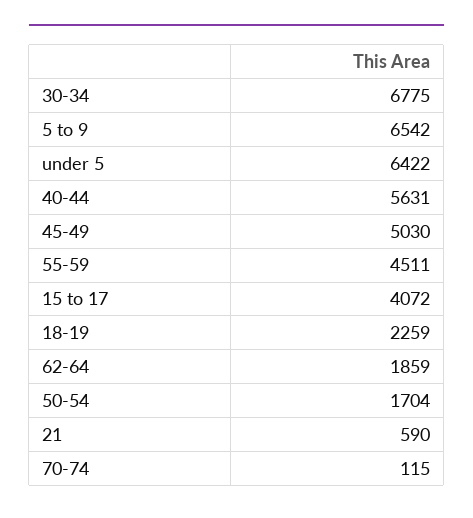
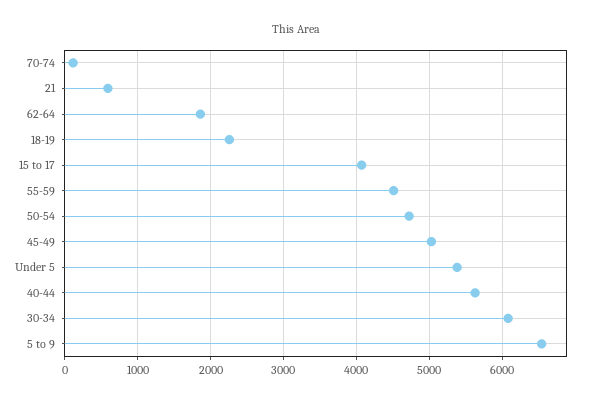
  {
-   "30-34": 6775,
+   "30-34": 6100,
    "5 to 9": 6542,
-   "under 5": 6422,
+   "under 5": 5400,
    "40-44": 5631,
    "45-49": 5030,
    "55-59": 4511,
    "15 to 17": 4072,
    "18-19": 2259,
    "62-64": 1859,
-   "50-54": 1704,
+   "50-54": 4700,
    "21": 590,
    "70-74": 115
  }

